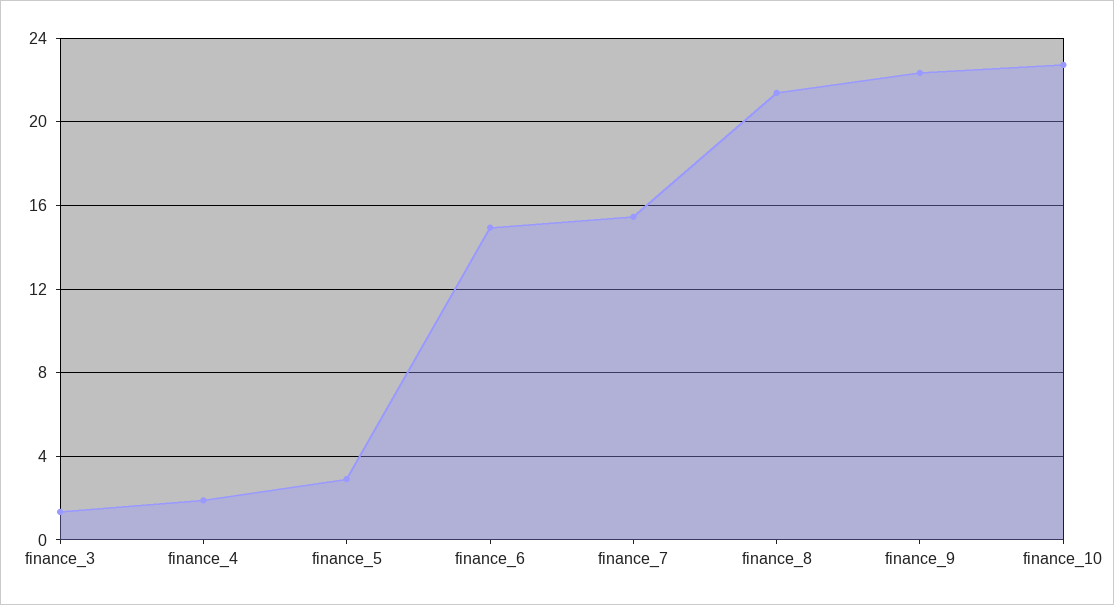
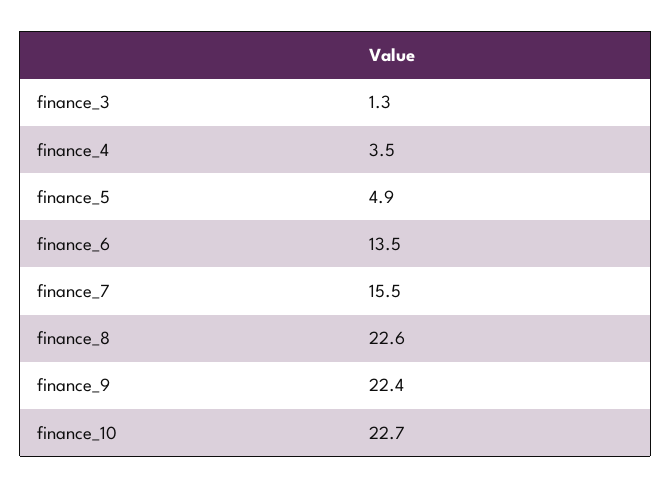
  {
    "finance_3": 1.3,
-   "finance_4": 2,
+   "finance_4": 3.5,
-   "finance_5": 3,
+   "finance_5": 4.9,
-   "finance_6": 15,
+   "finance_6": 13.5,
    "finance_7": 15.5,
-   "finance_8": 21.5,
+   "finance_8": 22.6,
    "finance_9": 22.4,
    "finance_10": 22.7
  }

